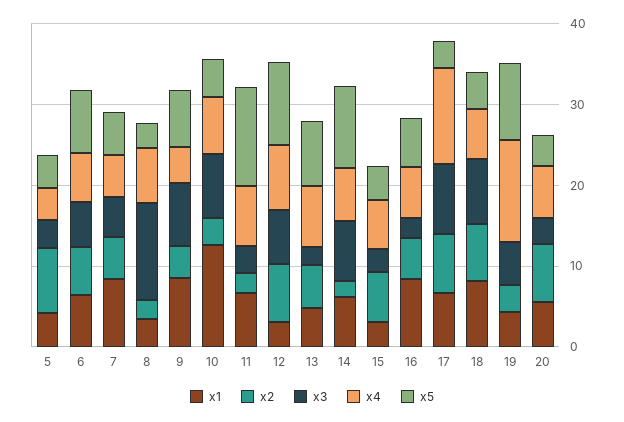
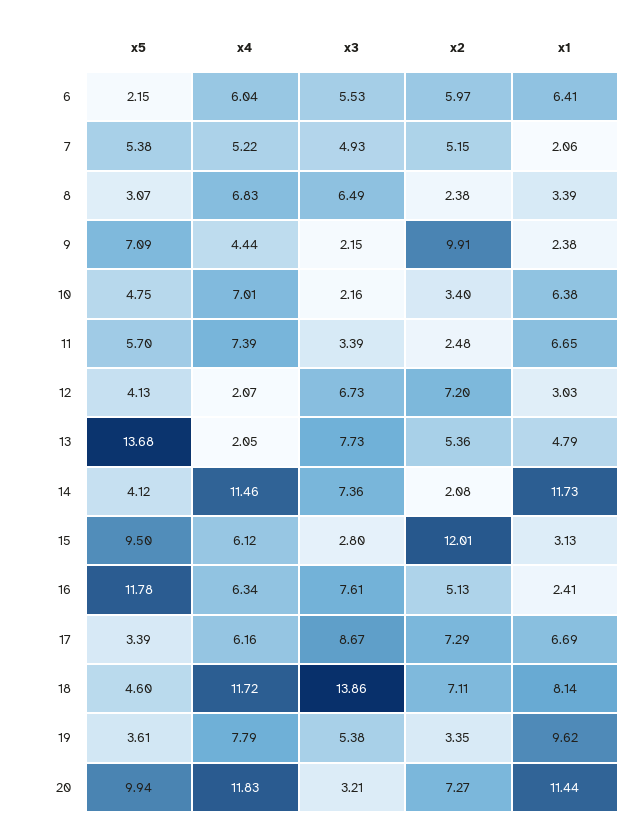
  {
    "x1": {
-     "5": 4,
      "6": 6.41,
-     "7": 8,
+     "7": 2.06,
      "8": 3.39,
-     "9": 8,
+     "9": 2.38,
-     "10": 12,
+     "10": 6.38,
      "11": 6.65,
      "12": 3.03,
      "13": 4.79,
-     "14": 6,
+     "14": 11.73,
      "15": 3.13,
-     "16": 8,
+     "16": 2.41,
      "17": 6.69,
      "18": 8.14,
-     "19": 4,
+     "19": 9.62,
-     "20": 6
+     "20": 11.44
    },
    "x2": {
-     "5": 8,
      "6": 5.97,
      "7": 5.15,
      "8": 2.38,
-     "9": 4,
+     "9": 9.91,
      "10": 3.4,
      "11": 2.48,
      "12": 7.2,
      "13": 5.36,
      "14": 2.08,
-     "15": 6,
+     "15": 12.01,
      "16": 5.13,
      "17": 7.29,
      "18": 7.11,
      "19": 3.35,
      "20": 7.27
    },
    "x3": {
-     "5": 4,
      "6": 5.53,
      "7": 4.93,
-     "8": 12,
+     "8": 6.49,
-     "9": 8,
+     "9": 2.15,
-     "10": 8,
+     "10": 2.16,
      "11": 3.39,
      "12": 6.73,
-     "13": 2,
+     "13": 7.73,
      "14": 7.36,
      "15": 2.8,
-     "16": 2,
+     "16": 7.61,
      "17": 8.67,
-     "18": 8,
+     "18": 13.86,
      "19": 5.38,
      "20": 3.21
    },
    "x4": {
-     "5": 4,
      "6": 6.04,
      "7": 5.22,
      "8": 6.83,
      "9": 4.44,
      "10": 7.01,
      "11": 7.39,
-     "12": 8,
+     "12": 2.07,
-     "13": 8,
+     "13": 2.05,
-     "14": 6,
+     "14": 11.46,
      "15": 6.12,
      "16": 6.34,
-     "17": 12,
+     "17": 6.16,
-     "18": 6,
+     "18": 11.72,
-     "19": 12,
+     "19": 7.79,
-     "20": 6
+     "20": 11.83
    },
    "x5": {
-     "5": 4,
-     "6": 8,
+     "6": 2.15,
      "7": 5.38,
      "8": 3.07,
      "9": 7.09,
      "10": 4.75,
-     "11": 12,
+     "11": 5.7,
-     "12": 10,
+     "12": 4.13,
-     "13": 8,
+     "13": 13.68,
-     "14": 10,
+     "14": 4.12,
-     "15": 4,
+     "15": 9.5,
-     "16": 6,
+     "16": 11.78,
      "17": 3.39,
      "18": 4.6,
-     "19": 10,
+     "19": 3.61,
-     "20": 4
+     "20": 9.94
    }
  }

